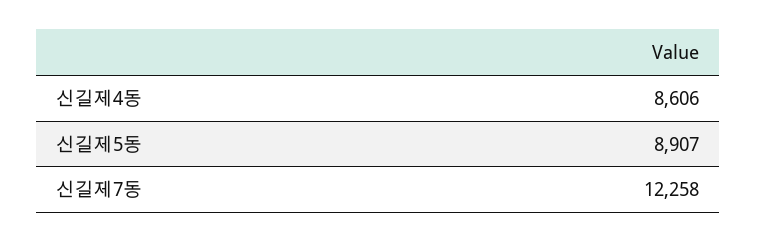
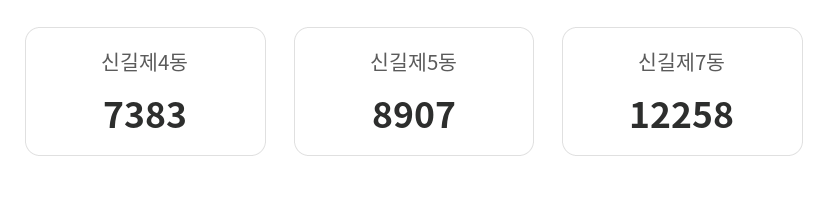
  {
-   "신길제4동": 8606,
+   "신길제4동": 7383,
    "신길제5동": 8907,
    "신길제7동": 12258
  }

